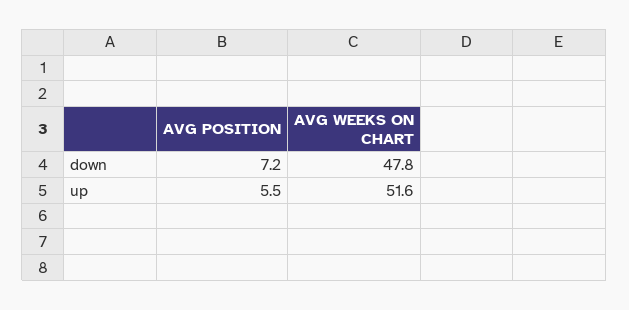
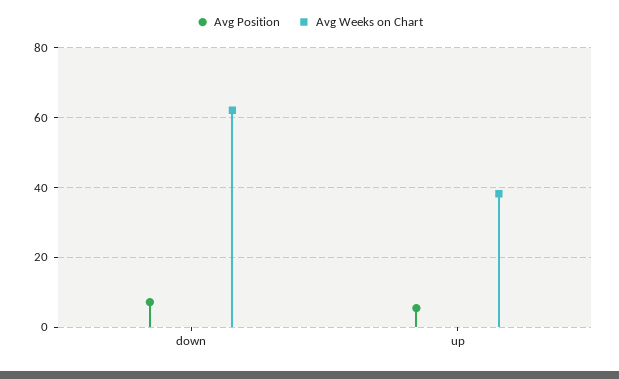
  {
    "AVG POSITION": {
      "down": 7.2,
      "up": 5.5
    },
    "AVG WEEKS ON CHART": {
-     "down": 47.8,
+     "down": 62,
-     "up": 51.6
+     "up": 38
    }
  }

